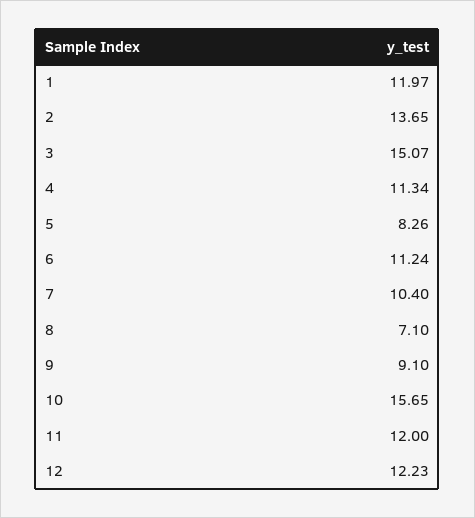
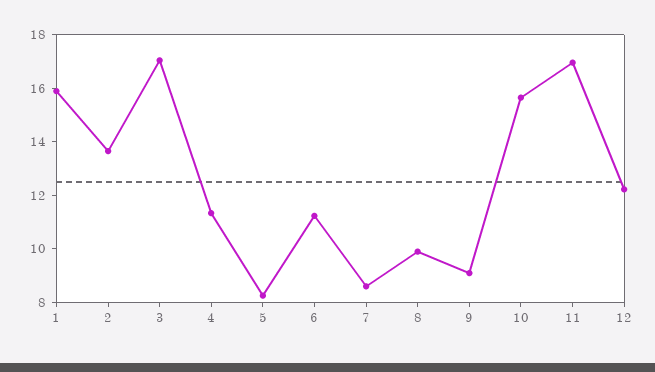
  {
-   "1": 11.97,
+   "1": 16,
    "2": 13.65,
-   "3": 15.07,
+   "3": 17,
    "4": 11.34,
    "5": 8.26,
    "6": 11.24,
-   "7": 10.4,
+   "7": 8.5,
-   "8": 7.1,
+   "8": 10,
    "9": 9.1,
    "10": 15.65,
-   "11": 12,
+   "11": 17,
    "12": 12.23
  }

